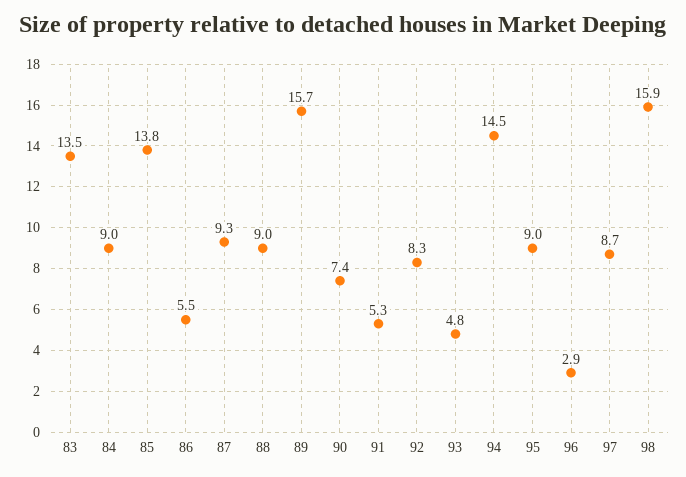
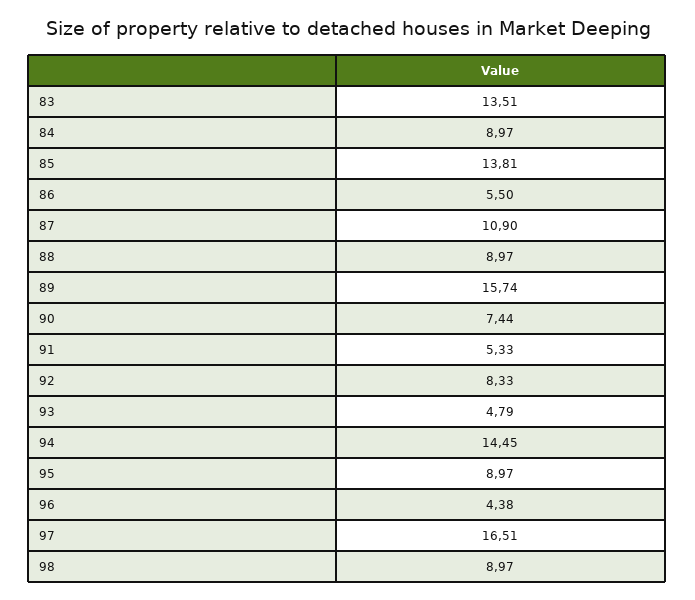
  {
    "83": 13.51,
    "84": 8.97,
    "85": 13.81,
    "86": 5.5,
-   "87": 9.3,
+   "87": 10.9,
    "88": 8.97,
    "89": 15.74,
    "90": 7.44,
    "91": 5.33,
    "92": 8.33,
    "93": 4.79,
    "94": 14.45,
    "95": 8.97,
-   "96": 2.9,
+   "96": 4.38,
-   "97": 8.7,
+   "97": 16.51,
-   "98": 15.9
+   "98": 8.97
  }

